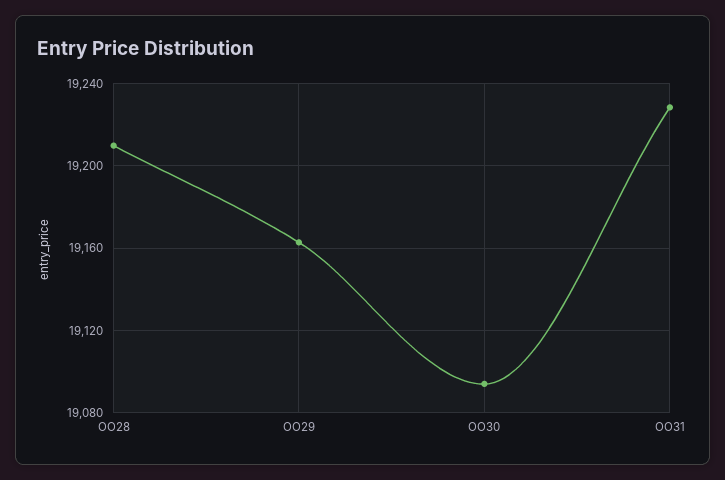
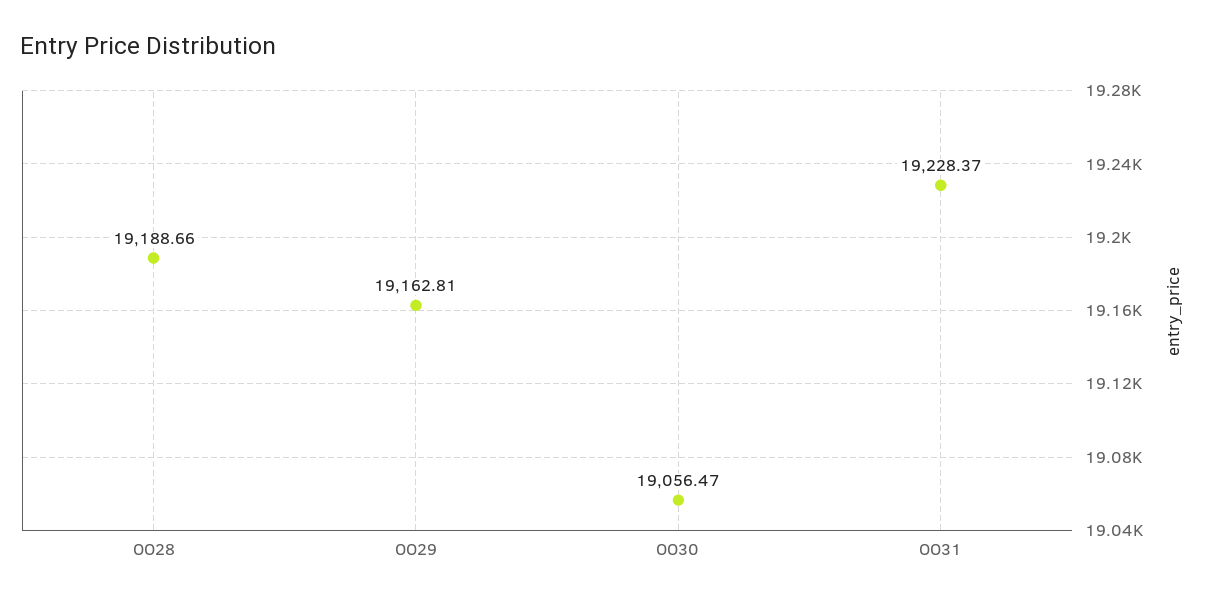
  {
-   "OO28": 19210,
+   "OO28": 19188.66,
    "OO29": 19162.81,
-   "OO30": 19095,
+   "OO30": 19056.47,
    "OO31": 19228.37
  }

